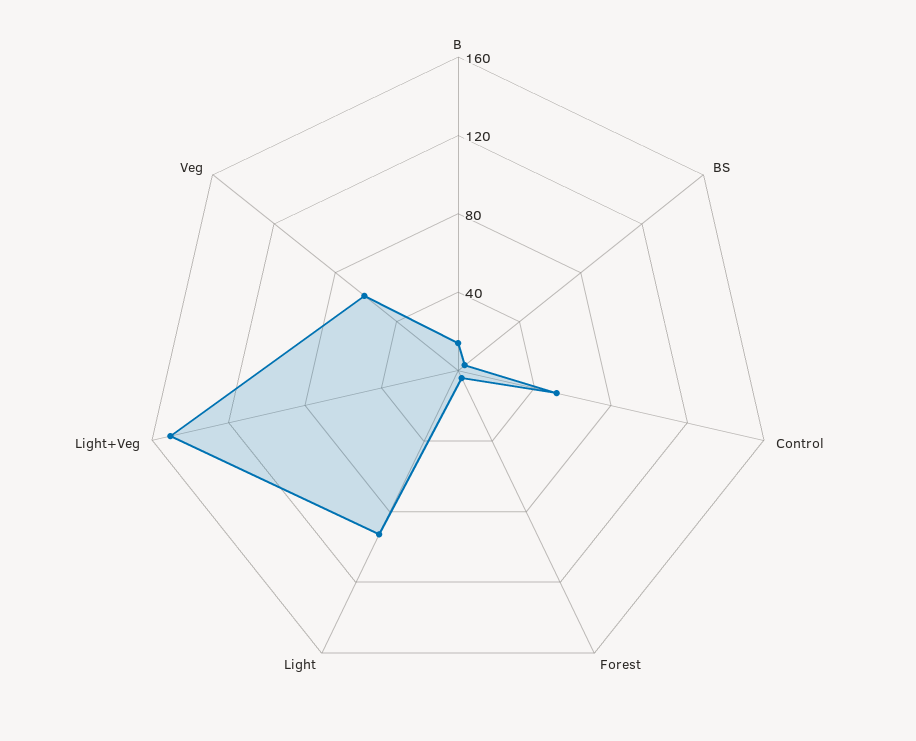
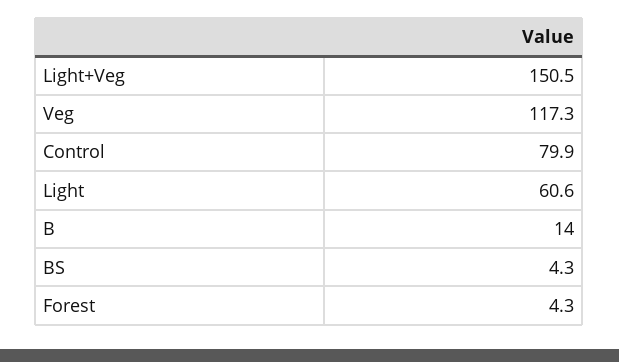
  {
    "B": 14,
    "BS": 4.3,
-   "Control": 50,
+   "Control": 79.9,
    "Forest": 4.3,
-   "Light": 90,
+   "Light": 60.6,
    "Light+Veg": 150.5,
-   "Veg": 60
+   "Veg": 117.3
  }

